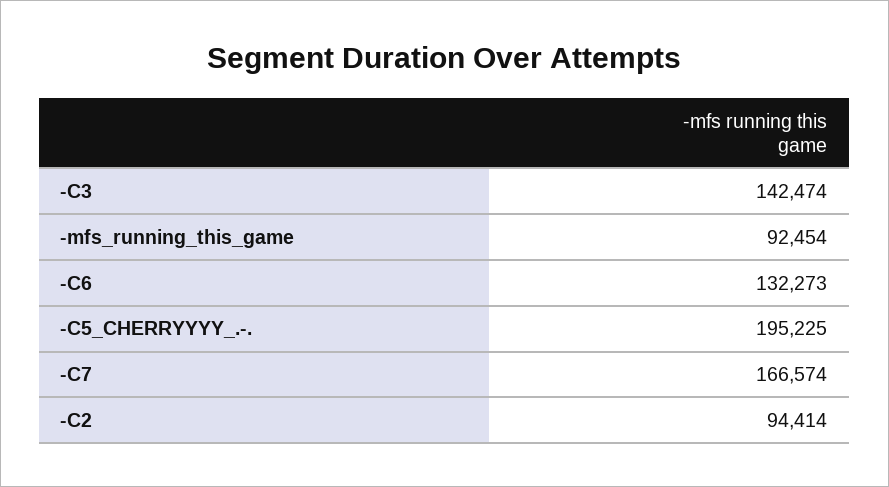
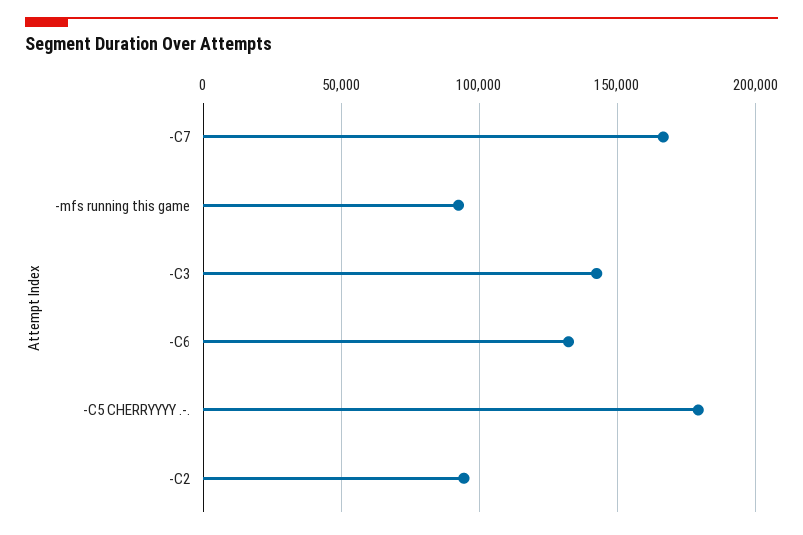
  {
    "-C3": 142474,
    "-mfs_running_this_game": 92454,
    "-C6": 132273,
-   "-C5_CHERRYYYY_.-.": 195225,
+   "-C5_CHERRYYYY_.-.": 180000,
    "-C7": 166574,
    "-C2": 94414
  }

